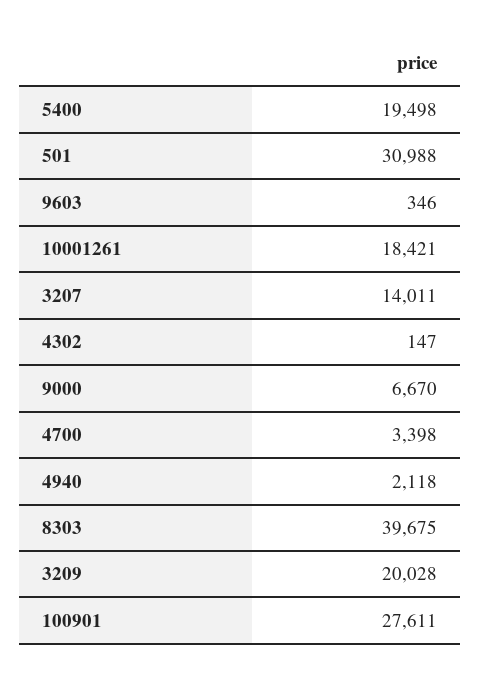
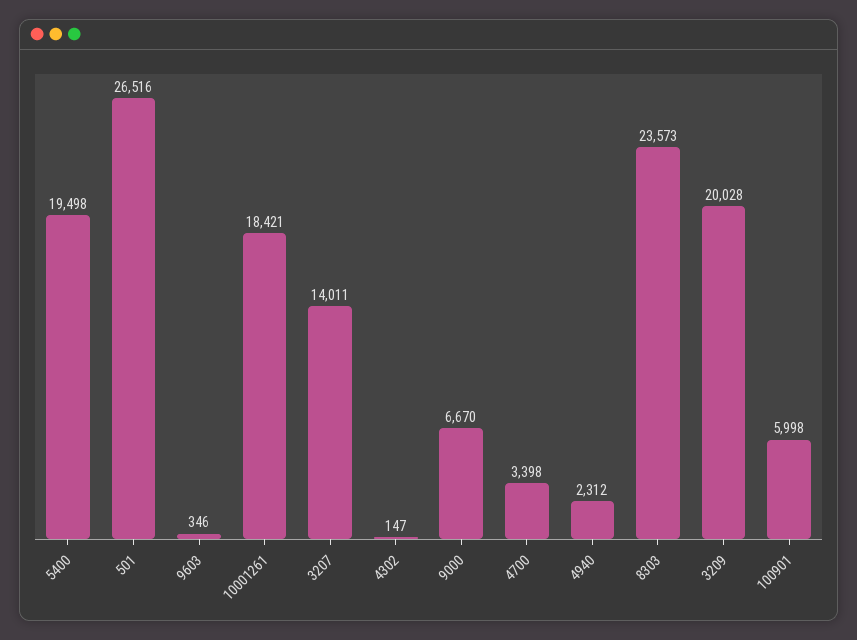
  {
    "5400": 19498,
-   "501": 30988,
+   "501": 26516,
    "9603": 346,
    "10001261": 18421,
    "3207": 14011,
    "4302": 147,
    "9000": 6670,
    "4700": 3398,
-   "4940": 2118,
+   "4940": 2312,
-   "8303": 39675,
+   "8303": 23573,
    "3209": 20028,
-   "100901": 27611
+   "100901": 5998
  }

